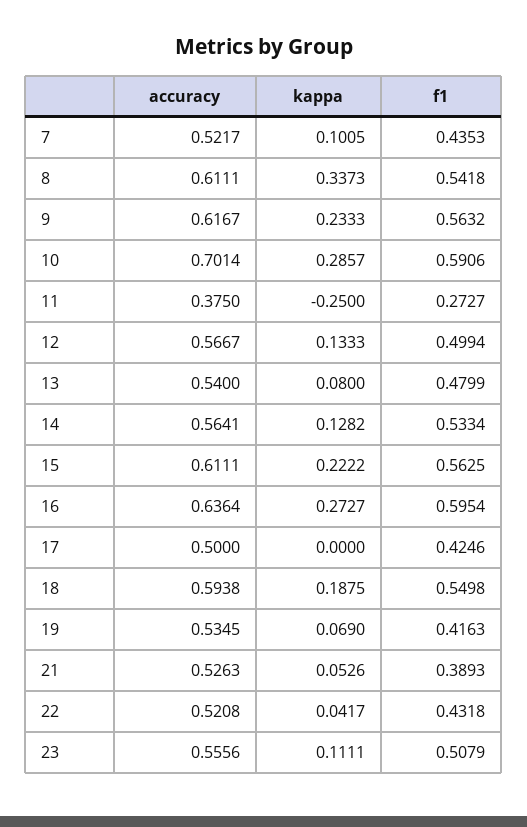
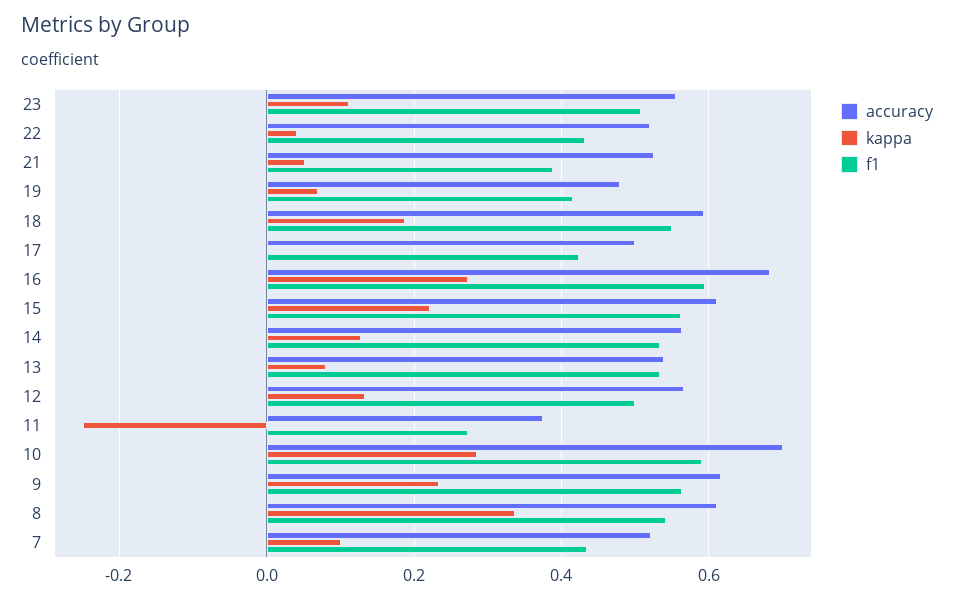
  {
    "accuracy": {
      "7": 0.5217,
      "8": 0.6111,
      "9": 0.6167,
      "10": 0.7014,
      "11": 0.375,
      "12": 0.5667,
      "13": 0.54,
      "14": 0.5641,
      "15": 0.6111,
-     "16": 0.6364,
+     "16": 0.68,
      "17": 0.5,
      "18": 0.5938,
-     "19": 0.5345,
+     "19": 0.48,
      "21": 0.5263,
      "22": 0.5208,
      "23": 0.5556
    },
    "kappa": {
      "7": 0.1005,
      "8": 0.3373,
      "9": 0.2333,
      "10": 0.2857,
      "11": -0.25,
      "12": 0.1333,
      "13": 0.08,
      "14": 0.1282,
      "15": 0.2222,
      "16": 0.2727,
      "17": 0,
      "18": 0.1875,
      "19": 0.069,
      "21": 0.0526,
      "22": 0.0417,
      "23": 0.1111
    },
    "f1": {
      "7": 0.4353,
      "8": 0.5418,
      "9": 0.5632,
      "10": 0.5906,
      "11": 0.2727,
      "12": 0.4994,
-     "13": 0.4799,
+     "13": 0.54,
      "14": 0.5334,
      "15": 0.5625,
      "16": 0.5954,
      "17": 0.4246,
      "18": 0.5498,
      "19": 0.4163,
      "21": 0.3893,
      "22": 0.4318,
      "23": 0.5079
    }
  }

